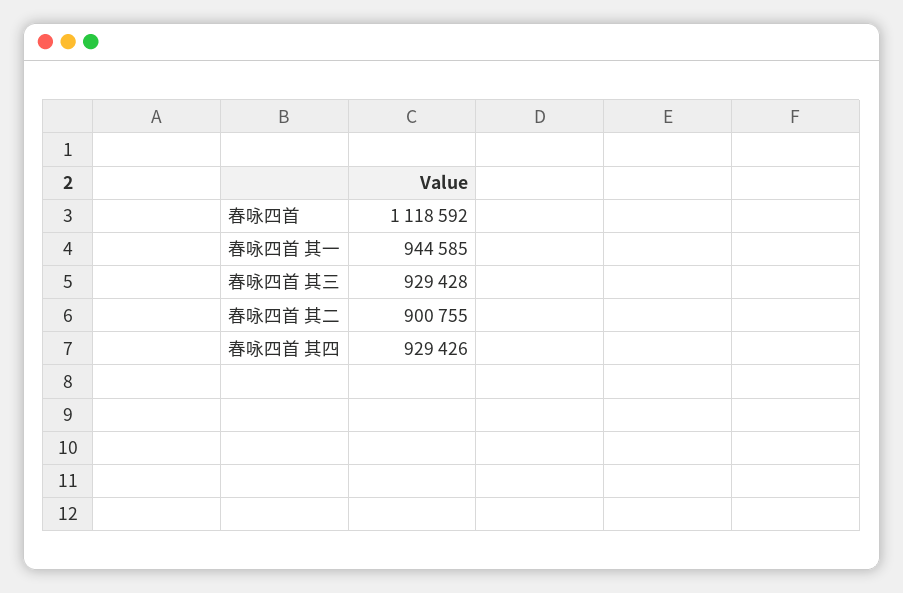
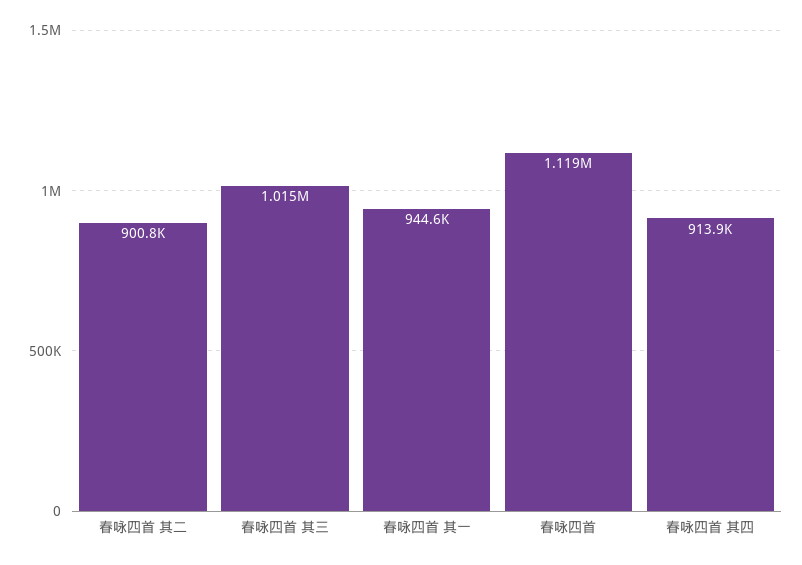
  {
    "春咏四首": 1118592,
    "春咏四首 其一": 944585,
-   "春咏四首 其三": 929428,
+   "春咏四首 其三": 1015000,
    "春咏四首 其二": 900755,
-   "春咏四首 其四": 929426
+   "春咏四首 其四": 913900
  }

